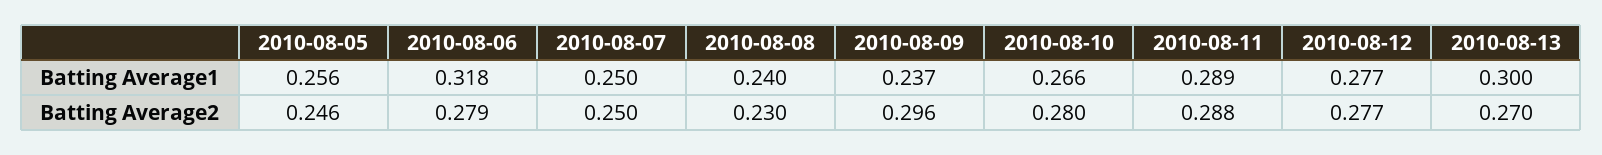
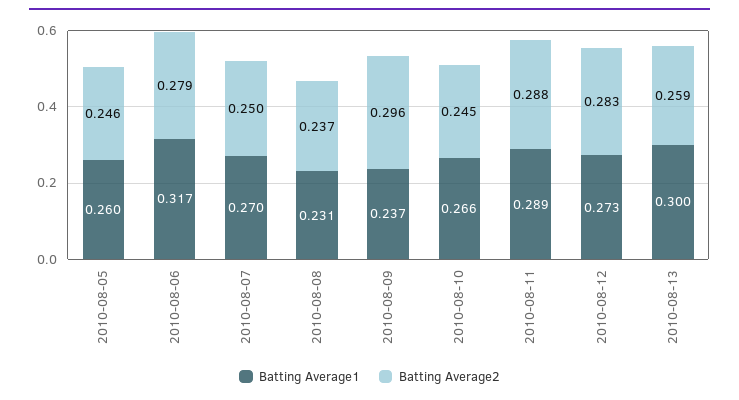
  {
    "Batting Average1": {
-     "2010-08-05": 0.256,
+     "2010-08-05": 0.26,
-     "2010-08-06": 0.318,
+     "2010-08-06": 0.317,
-     "2010-08-07": 0.25,
+     "2010-08-07": 0.27,
-     "2010-08-08": 0.24,
+     "2010-08-08": 0.231,
      "2010-08-09": 0.237,
      "2010-08-10": 0.266,
      "2010-08-11": 0.289,
-     "2010-08-12": 0.277,
+     "2010-08-12": 0.273,
      "2010-08-13": 0.3
    },
    "Batting Average2": {
      "2010-08-05": 0.246,
      "2010-08-06": 0.279,
      "2010-08-07": 0.25,
-     "2010-08-08": 0.23,
+     "2010-08-08": 0.237,
      "2010-08-09": 0.296,
-     "2010-08-10": 0.28,
+     "2010-08-10": 0.245,
      "2010-08-11": 0.288,
-     "2010-08-12": 0.277,
+     "2010-08-12": 0.283,
-     "2010-08-13": 0.27
+     "2010-08-13": 0.259
    }
  }

